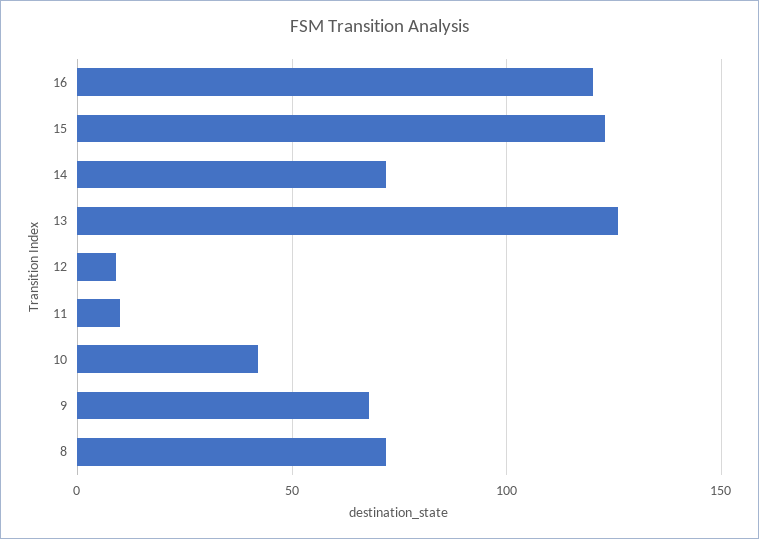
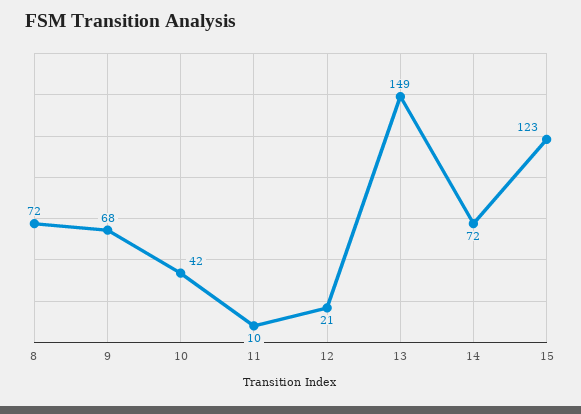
  {
-   "16": 120,
    "15": 123,
    "14": 72,
-   "13": 125,
+   "13": 149,
-   "12": 10,
+   "12": 21,
    "11": 10,
    "10": 42,
    "9": 68,
    "8": 72
  }

